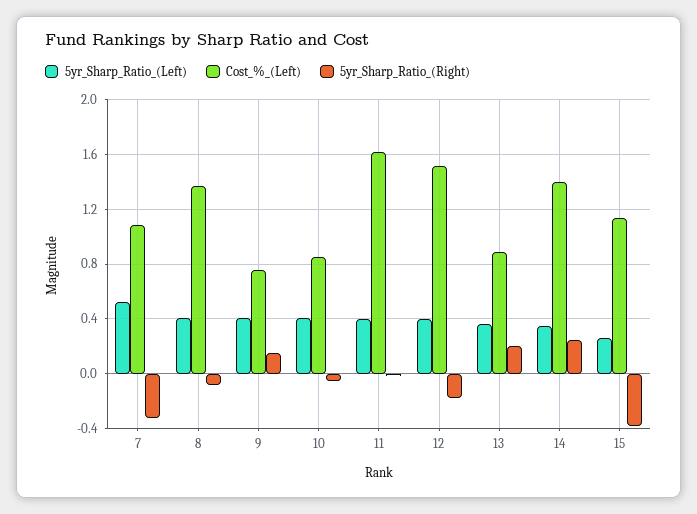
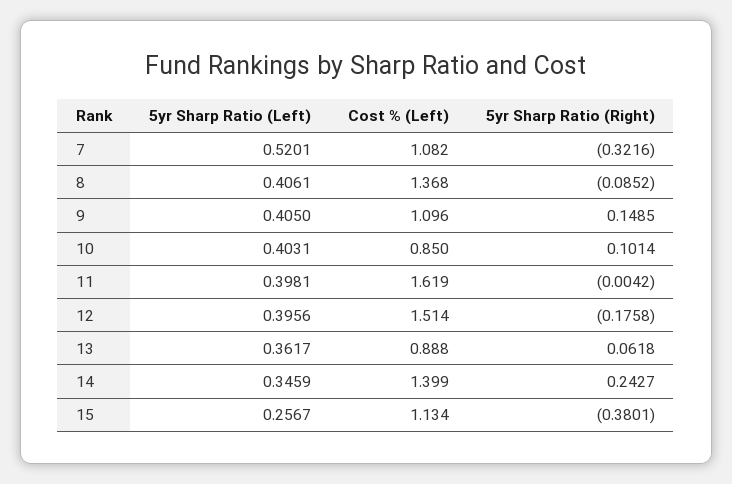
  {
    "5yr_Sharp_Ratio_(Left)": {
      "7": 0.5201,
      "8": 0.4061,
      "9": 0.405,
      "10": 0.4031,
      "11": 0.3981,
      "12": 0.3956,
      "13": 0.3617,
      "14": 0.3459,
      "15": 0.2567
    },
    "Cost_%_(Left)": {
      "7": 1.082,
      "8": 1.368,
-     "9": 0.75,
+     "9": 1.096,
      "10": 0.85,
      "11": 1.619,
      "12": 1.514,
      "13": 0.888,
      "14": 1.399,
      "15": 1.134
    },
    "5yr_Sharp_Ratio_(Right)": {
      "7": -0.3216,
      "8": -0.0852,
      "9": 0.1485,
-     "10": -0.05,
+     "10": 0.1014,
      "11": -0.0042,
      "12": -0.1758,
-     "13": 0.2,
+     "13": 0.0618,
      "14": 0.2427,
      "15": -0.3801
    }
  }

